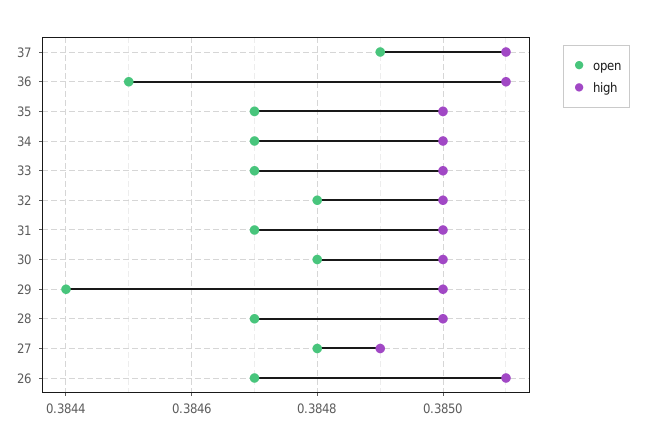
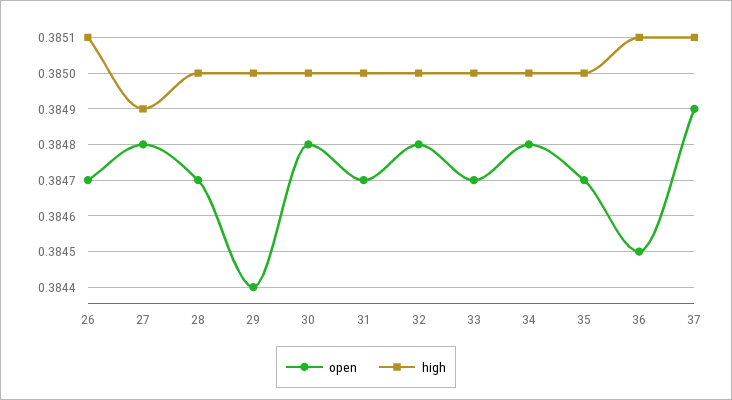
  {
    "open": {
      "37": 0.3849,
      "36": 0.3845,
      "35": 0.3847,
-     "34": 0.3847,
+     "34": 0.3848,
      "33": 0.3847,
      "32": 0.3848,
      "31": 0.3847,
      "30": 0.3848,
      "29": 0.3844,
      "28": 0.3847,
      "27": 0.3848,
      "26": 0.3847
    },
    "high": {
      "37": 0.3851,
      "36": 0.3851,
      "35": 0.385,
      "34": 0.385,
      "33": 0.385,
      "32": 0.385,
      "31": 0.385,
      "30": 0.385,
      "29": 0.385,
      "28": 0.385,
      "27": 0.3849,
      "26": 0.3851
    }
  }

